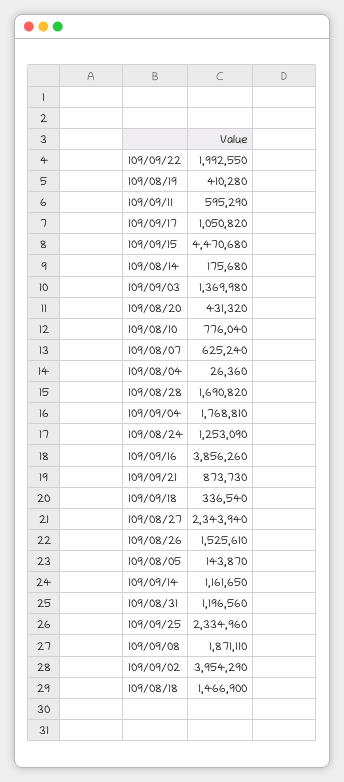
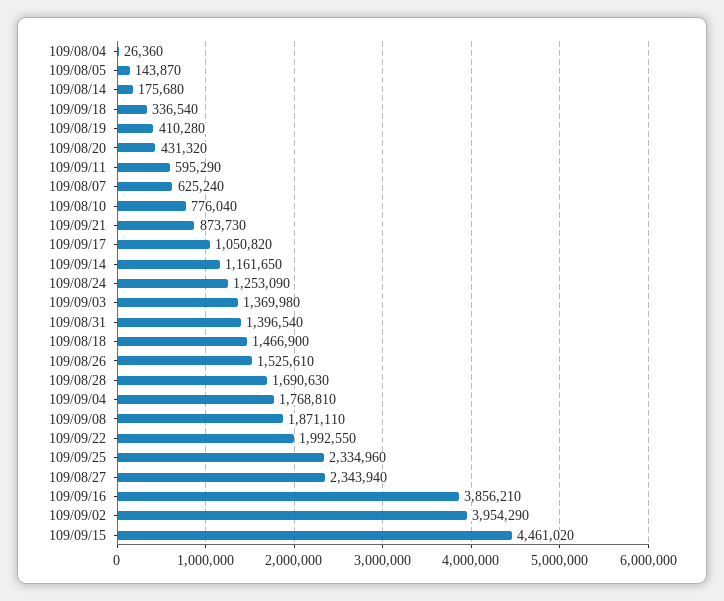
  {
    "109/09/22": 1992550,
    "109/08/19": 410280,
    "109/09/11": 595290,
    "109/09/17": 1050820,
-   "109/09/15": 4470680,
+   "109/09/15": 4461020,
    "109/08/14": 175680,
    "109/09/03": 1369980,
    "109/08/20": 431320,
    "109/08/10": 776040,
    "109/08/07": 625240,
    "109/08/04": 26360,
-   "109/08/28": 1690820,
+   "109/08/28": 1690630,
    "109/09/04": 1768810,
    "109/08/24": 1253090,
-   "109/09/16": 3856260,
+   "109/09/16": 3856210,
    "109/09/21": 873730,
    "109/09/18": 336540,
    "109/08/27": 2343940,
    "109/08/26": 1525610,
    "109/08/05": 143870,
    "109/09/14": 1161650,
-   "109/08/31": 1196560,
+   "109/08/31": 1396540,
    "109/09/25": 2334960,
    "109/09/08": 1871110,
    "109/09/02": 3954290,
    "109/08/18": 1466900
  }

